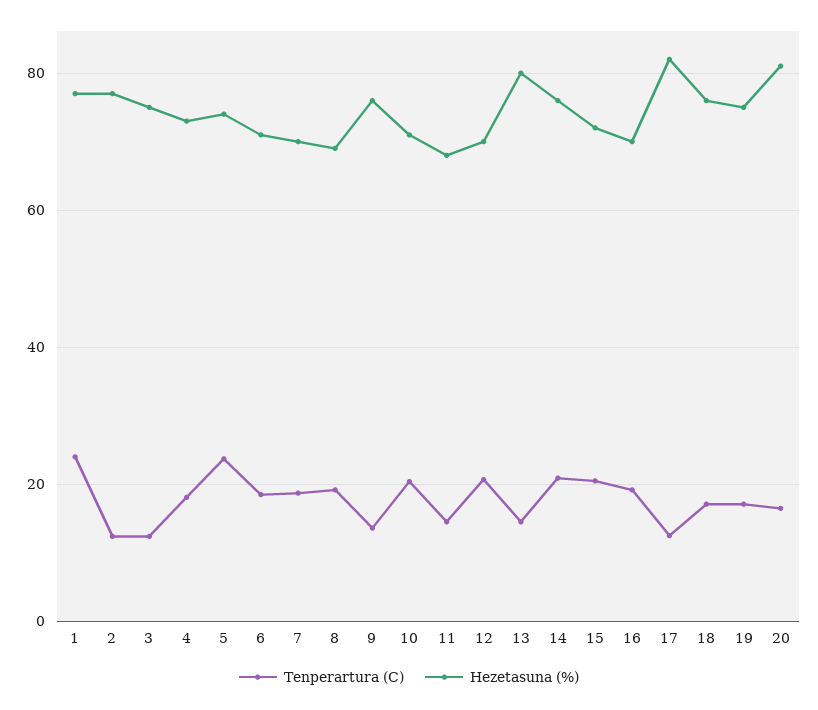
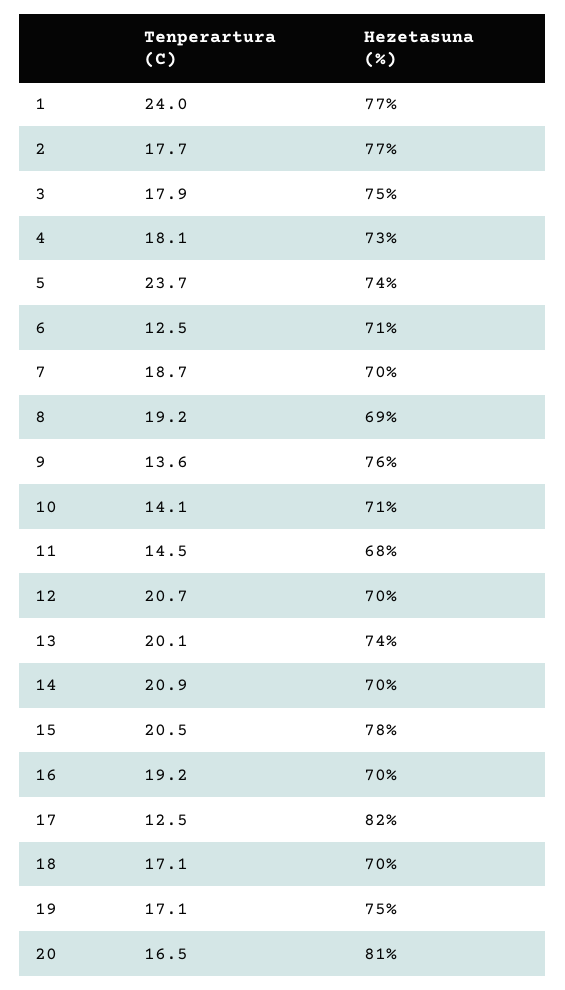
  {
    "Tenperartura (C)": {
      "1": 24,
-     "2": 12,
+     "2": 17.7,
-     "3": 12,
+     "3": 17.9,
      "4": 18.1,
      "5": 23.7,
-     "6": 18,
+     "6": 12.5,
      "7": 18.7,
      "8": 19.2,
      "9": 13.6,
-     "10": 20,
+     "10": 14.1,
      "11": 14.5,
      "12": 20.7,
-     "13": 14,
+     "13": 20.1,
      "14": 20.9,
      "15": 20.5,
      "16": 19.2,
      "17": 12.5,
      "18": 17.1,
      "19": 17.1,
      "20": 16.5
    },
    "Hezetasuna (%)": {
      "1": 77,
      "2": 77,
      "3": 75,
      "4": 73,
      "5": 74,
      "6": 71,
      "7": 70,
      "8": 69,
      "9": 76,
      "10": 71,
      "11": 68,
      "12": 70,
-     "13": 80,
+     "13": 74,
-     "14": 76,
+     "14": 70,
-     "15": 72,
+     "15": 78,
      "16": 70,
      "17": 82,
-     "18": 76,
+     "18": 70,
      "19": 75,
      "20": 81
    }
  }

